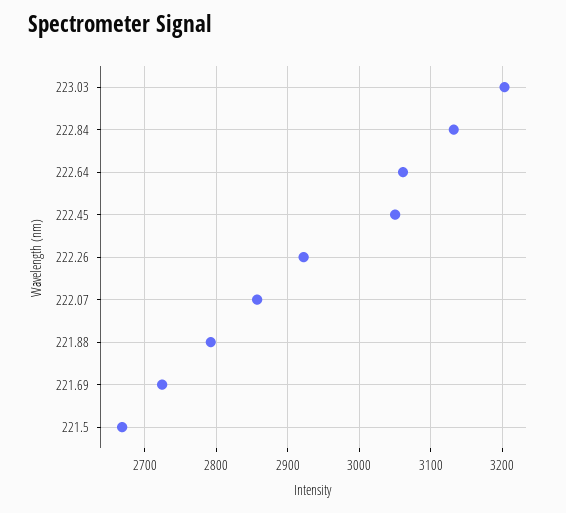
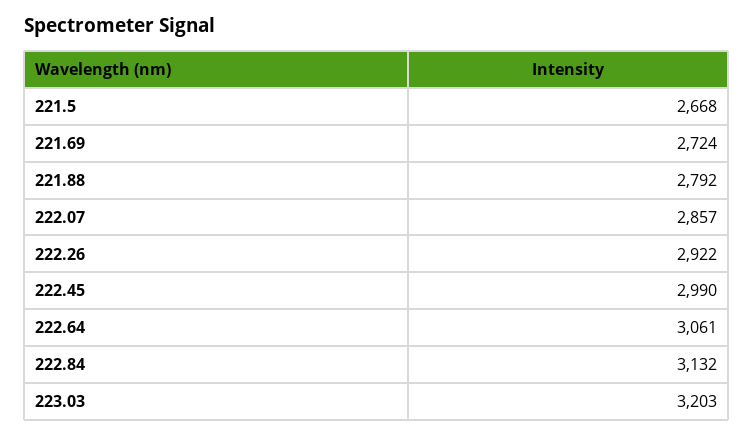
  {
    "223.03": 3203,
    "222.84": 3132,
    "222.64": 3061,
-   "222.45": 3050,
+   "222.45": 2990,
    "222.26": 2922,
    "222.07": 2857,
    "221.88": 2792,
    "221.69": 2724,
    "221.5": 2668
  }

